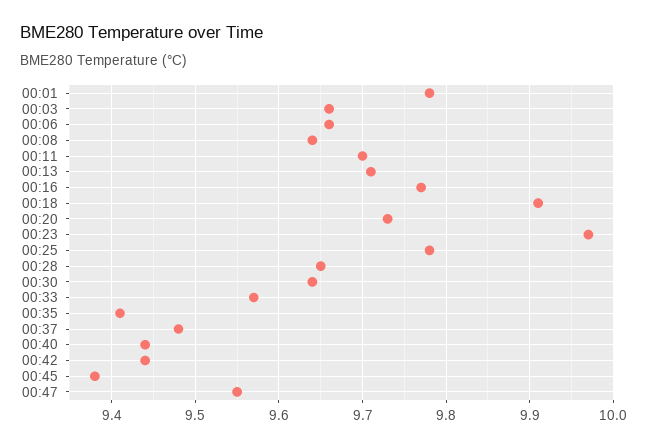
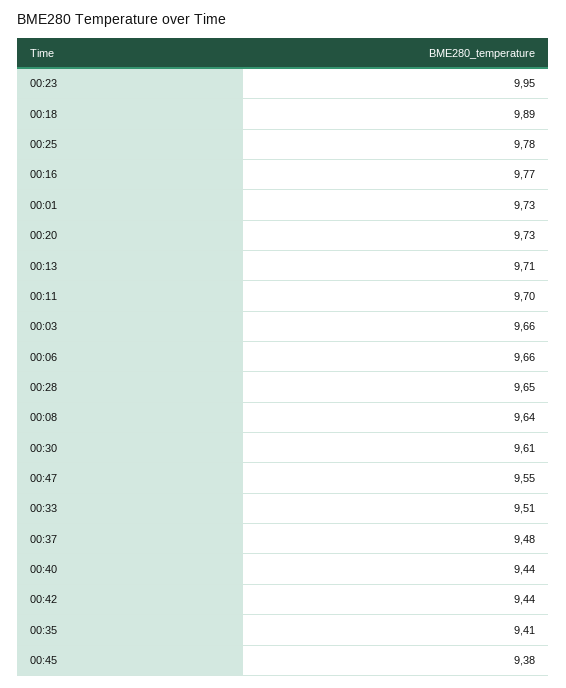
  {
-   "00:01": 9.78,
+   "00:01": 9.73,
    "00:03": 9.66,
    "00:06": 9.66,
    "00:08": 9.64,
    "00:11": 9.7,
    "00:13": 9.71,
    "00:16": 9.77,
-   "00:18": 9.91,
+   "00:18": 9.89,
    "00:20": 9.73,
-   "00:23": 9.97,
+   "00:23": 9.95,
    "00:25": 9.78,
    "00:28": 9.65,
-   "00:30": 9.64,
+   "00:30": 9.61,
-   "00:33": 9.57,
+   "00:33": 9.51,
    "00:35": 9.41,
    "00:37": 9.48,
    "00:40": 9.44,
    "00:42": 9.44,
    "00:45": 9.38,
    "00:47": 9.55
  }

